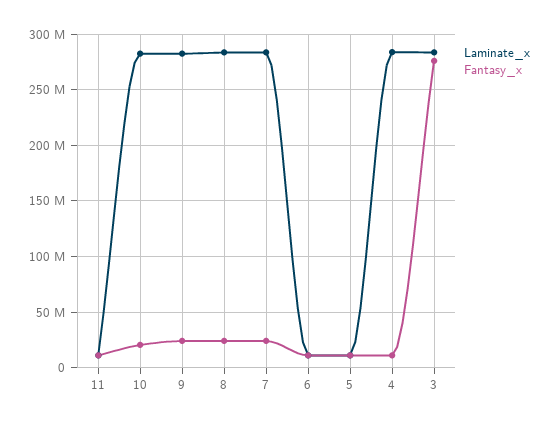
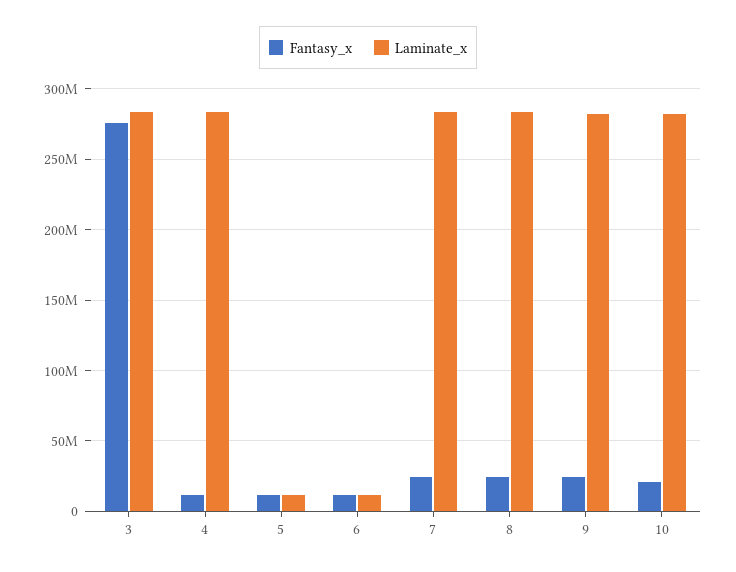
  {
    "Laminate_x": {
-     "11": 10000000,
      "10": 285000000,
      "9": 285000000,
      "8": 285000000,
      "7": 285000000,
      "6": 10000000,
      "5": 10000000,
      "4": 285000000,
      "3": 285000000
    },
    "Fantasy_x": {
-     "11": 10000000,
      "10": 20000000,
      "9": 25000000,
      "8": 25000000,
      "7": 25000000,
      "6": 10000000,
      "5": 10000000,
      "4": 10000000,
      "3": 275000000
    }
  }

